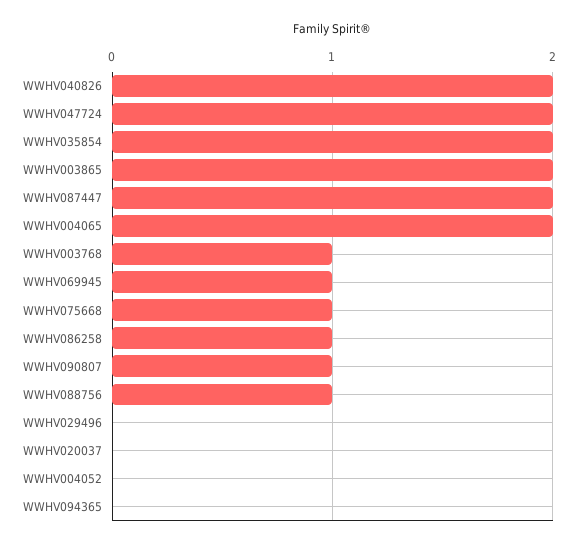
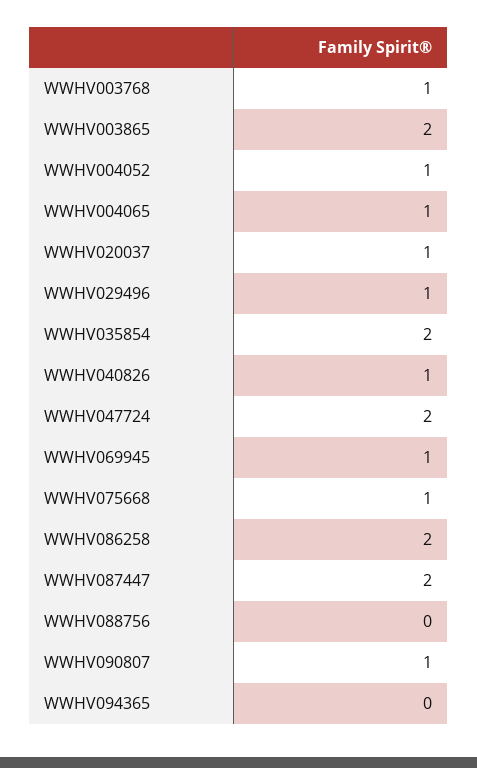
  {
-   "WWHV040826": 2,
+   "WWHV040826": 1,
    "WWHV047724": 2,
    "WWHV035854": 2,
    "WWHV003865": 2,
    "WWHV087447": 2,
-   "WWHV004065": 2,
+   "WWHV004065": 1,
    "WWHV003768": 1,
    "WWHV069945": 1,
    "WWHV075668": 1,
-   "WWHV086258": 1,
+   "WWHV086258": 2,
    "WWHV090807": 1,
-   "WWHV088756": 1,
+   "WWHV088756": 0,
-   "WWHV029496": 0,
+   "WWHV029496": 1,
-   "WWHV020037": 0,
+   "WWHV020037": 1,
-   "WWHV004052": 0,
+   "WWHV004052": 1,
    "WWHV094365": 0
  }

